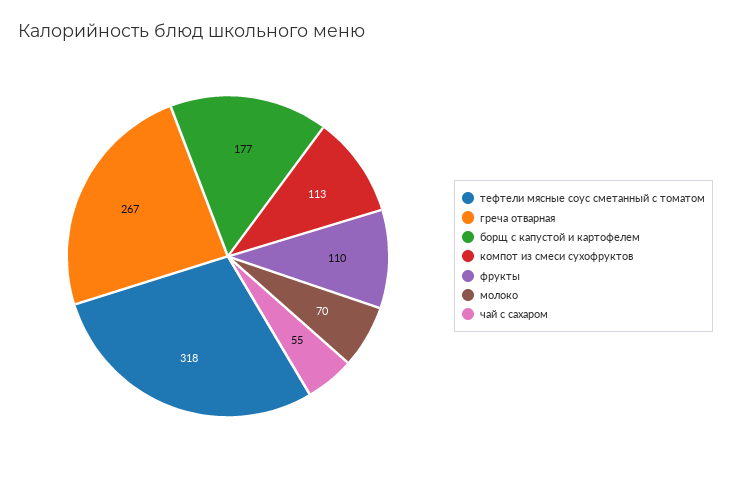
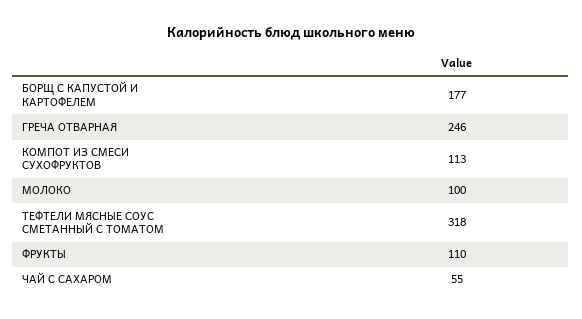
  {
    "тефтели мясные соус сметанный с томатом": 318,
-   "греча отварная": 267,
+   "греча отварная": 246,
    "борщ с капустой и картофелем": 177,
    "компот из смеси сухофруктов": 113,
    "фрукты": 110,
-   "молоко": 70,
+   "молоко": 100,
    "чай с сахаром": 55
  }

